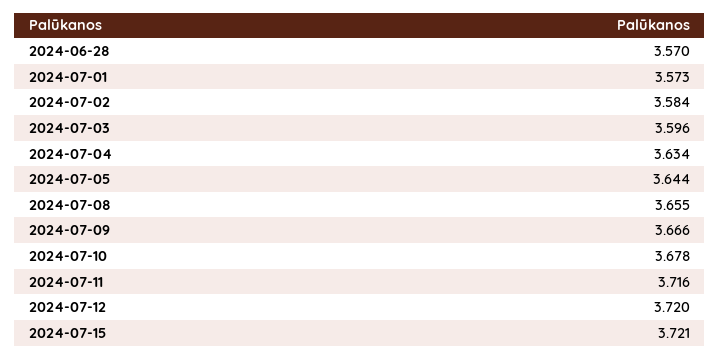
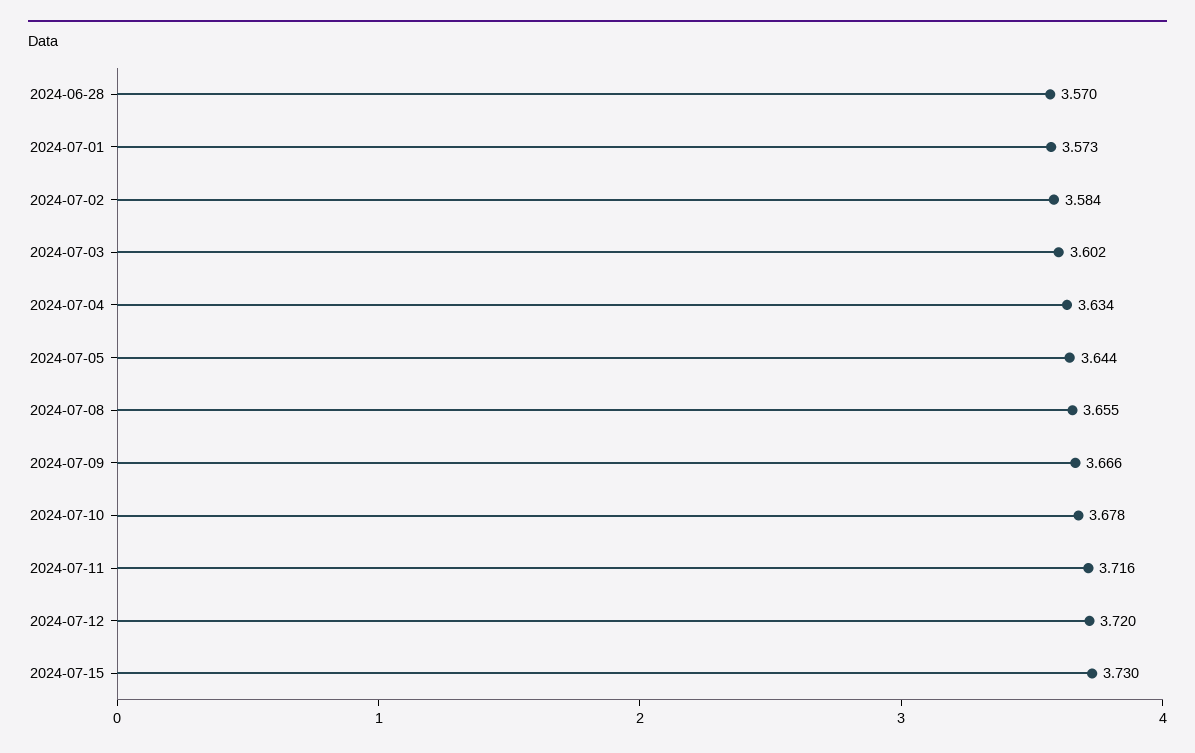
  {
    "2024-06-28": 3.57,
    "2024-07-01": 3.573,
    "2024-07-02": 3.584,
-   "2024-07-03": 3.596,
+   "2024-07-03": 3.602,
    "2024-07-04": 3.634,
    "2024-07-05": 3.644,
    "2024-07-08": 3.655,
    "2024-07-09": 3.666,
    "2024-07-10": 3.678,
    "2024-07-11": 3.716,
    "2024-07-12": 3.72,
-   "2024-07-15": 3.721
+   "2024-07-15": 3.73
  }

